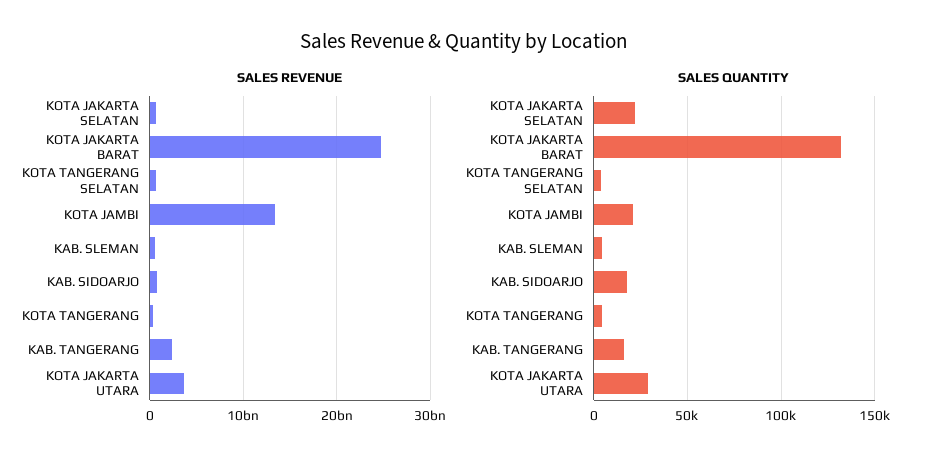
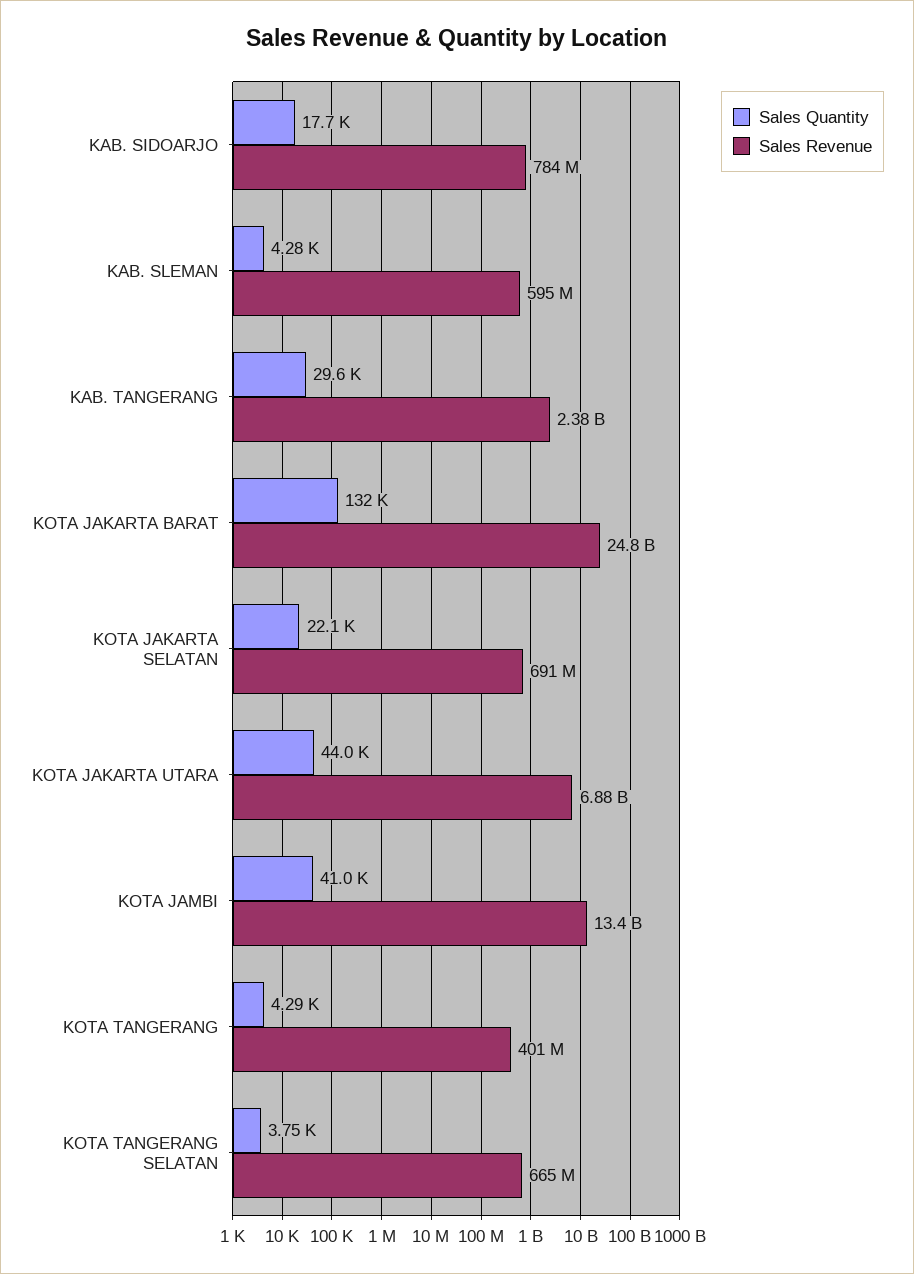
  {
    "SALES REVENUE": {
      "KOTA JAKARTA SELATAN": 691000000,
      "KOTA JAKARTA BARAT": 24800000000,
      "KOTA TANGERANG SELATAN": 665000000,
      "KOTA JAMBI": 13400000000,
      "KAB. SLEMAN": 595000000,
      "KAB. SIDOARJO": 784000000,
      "KOTA TANGERANG": 401000000,
      "KAB. TANGERANG": 2380000000,
-     "KOTA JAKARTA UTARA": 4000000000
+     "KOTA JAKARTA UTARA": 6880000000
    },
    "SALES QUANTITY": {
      "KOTA JAKARTA SELATAN": 22100,
      "KOTA JAKARTA BARAT": 132000,
      "KOTA TANGERANG SELATAN": 3750,
-     "KOTA JAMBI": 20000,
+     "KOTA JAMBI": 41000,
      "KAB. SLEMAN": 4280,
      "KAB. SIDOARJO": 17700,
      "KOTA TANGERANG": 4290,
-     "KAB. TANGERANG": 15000,
+     "KAB. TANGERANG": 29600,
-     "KOTA JAKARTA UTARA": 30000
+     "KOTA JAKARTA UTARA": 44000
    }
  }

